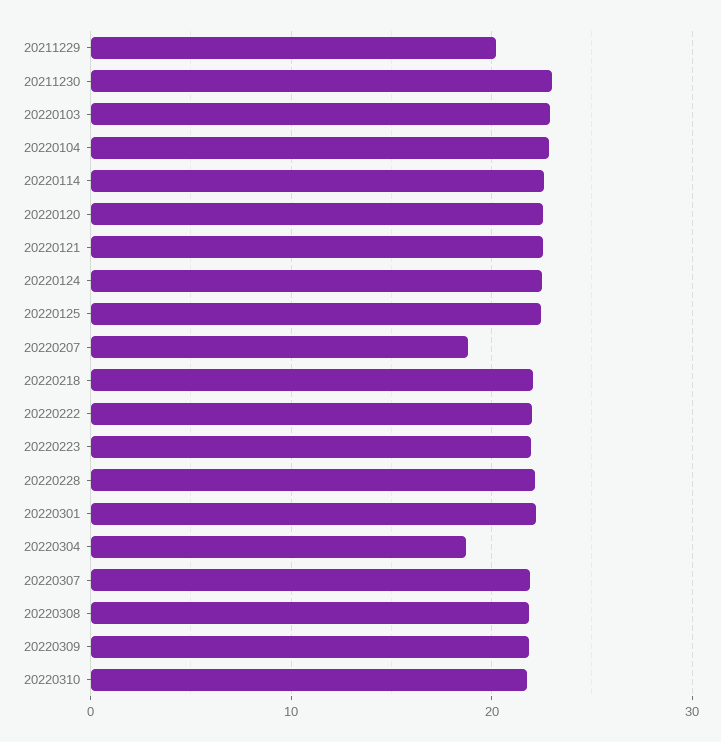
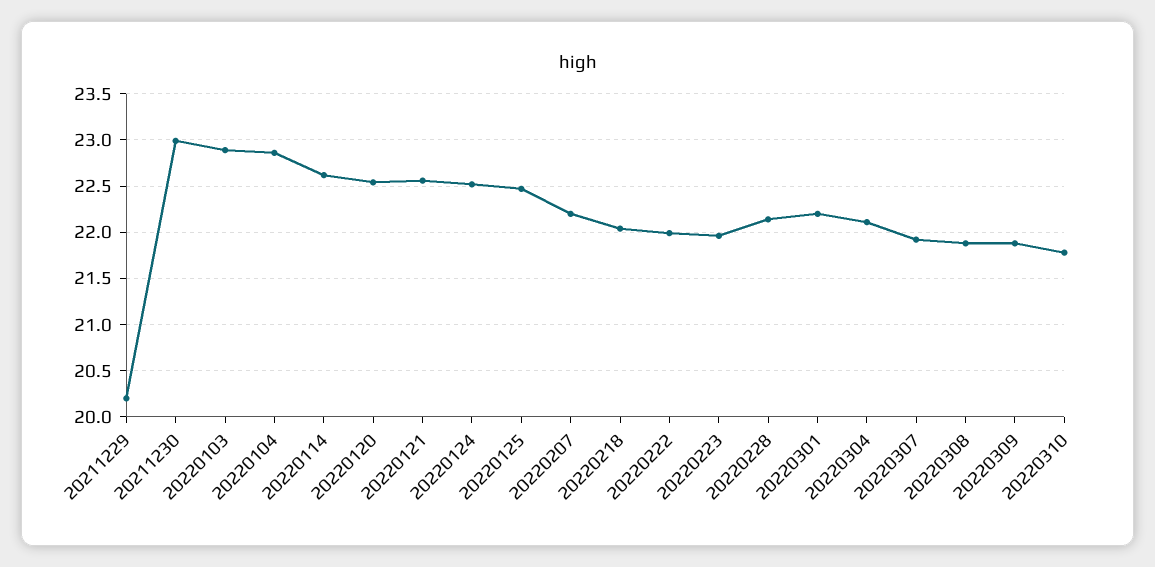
  {
    "20211229": 20.2,
    "20211230": 23,
    "20220103": 22.9,
    "20220104": 22.9,
    "20220114": 22.6,
    "20220120": 22.5,
    "20220121": 22.6,
    "20220124": 22.5,
    "20220125": 22.5,
-   "20220207": 19,
+   "20220207": 22.2,
    "20220218": 22,
    "20220222": 22,
    "20220223": 22,
    "20220228": 22.1,
    "20220301": 22.2,
-   "20220304": 19,
+   "20220304": 22.1,
    "20220307": 21.9,
    "20220308": 21.9,
    "20220309": 21.9,
    "20220310": 21.8
  }

